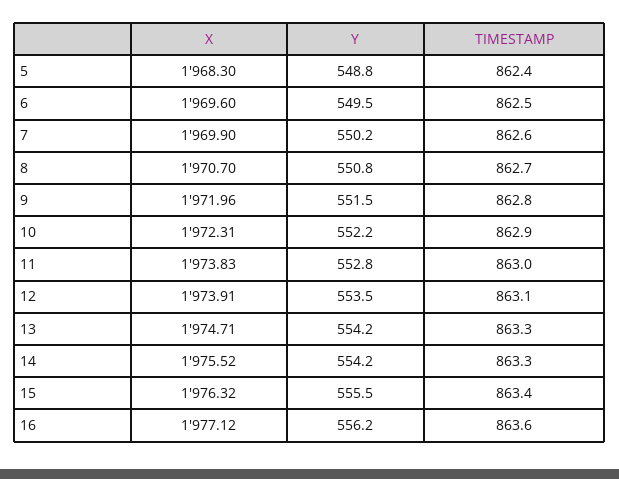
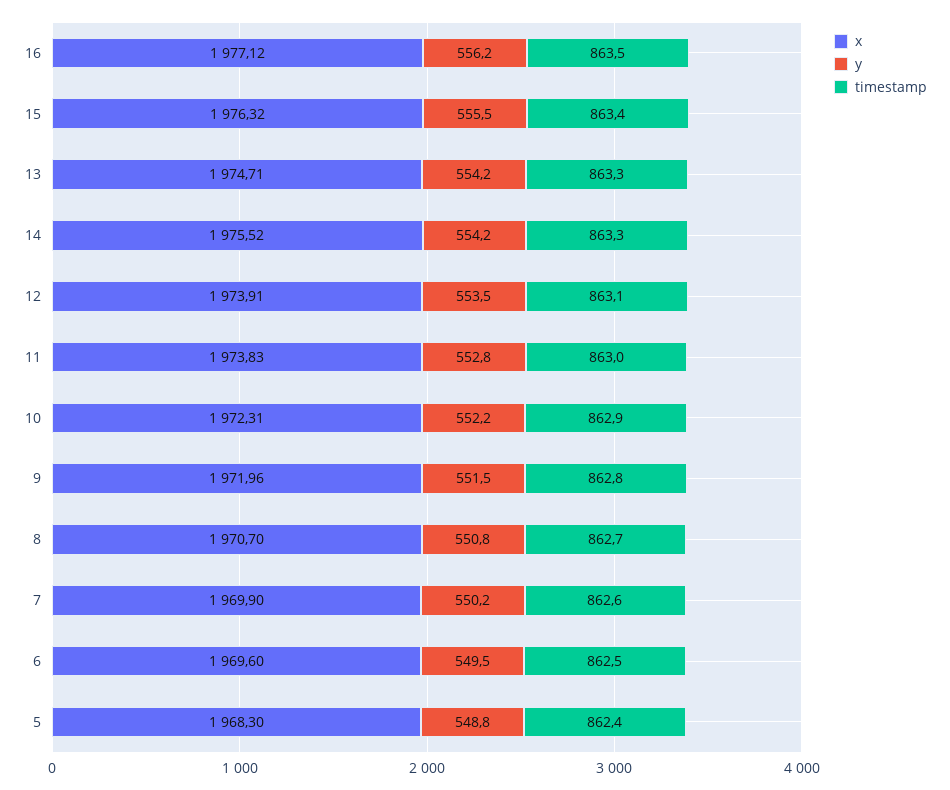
  {
    "X": {
      "5": 1968.3,
      "6": 1969.6,
      "7": 1969.9,
      "8": 1970.7,
      "9": 1971.96,
      "10": 1972.31,
      "11": 1973.83,
      "12": 1973.91,
      "13": 1974.71,
      "14": 1975.52,
      "15": 1976.32,
      "16": 1977.12
    },
    "Y": {
      "5": 548.8,
      "6": 549.5,
      "7": 550.2,
      "8": 550.8,
      "9": 551.5,
      "10": 552.2,
      "11": 552.8,
      "12": 553.5,
      "13": 554.2,
      "14": 554.2,
      "15": 555.5,
      "16": 556.2
    },
    "TIMESTAMP": {
      "5": 862.4,
      "6": 862.5,
      "7": 862.6,
      "8": 862.7,
      "9": 862.8,
      "10": 862.9,
      "11": 863,
      "12": 863.1,
      "13": 863.3,
      "14": 863.3,
      "15": 863.4,
-     "16": 863.6
+     "16": 863.5
    }
  }

